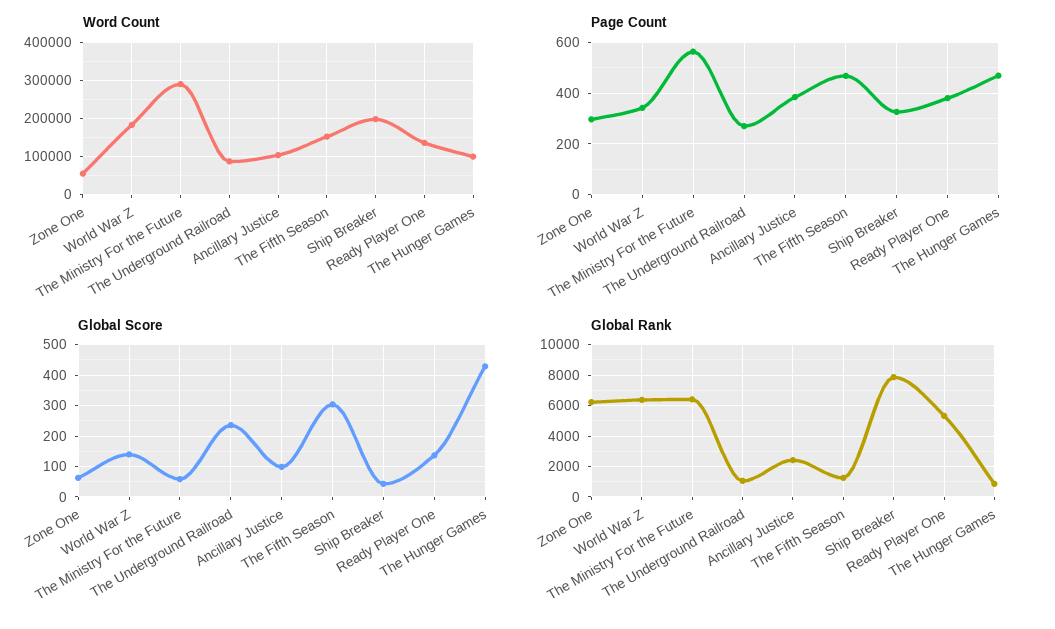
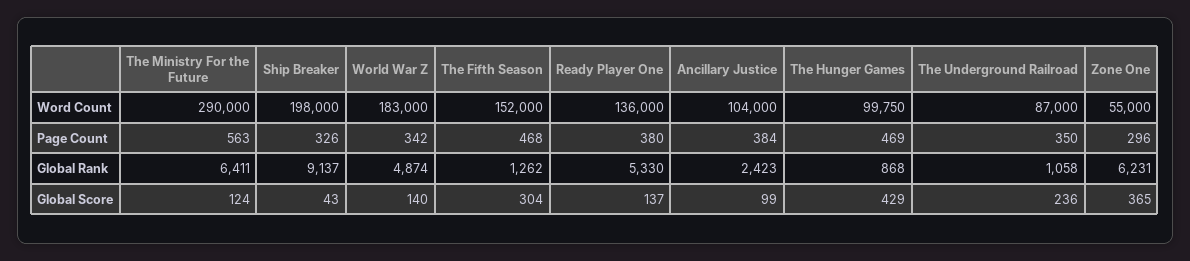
  {
    "Word Count": {
      "Zone One": 55000,
      "World War Z": 183000,
      "The Ministry For the Future": 290000,
      "The Underground Railroad": 87000,
      "Ancillary Justice": 104000,
      "The Fifth Season": 152000,
      "Ship Breaker": 198000,
      "Ready Player One": 136000,
      "The Hunger Games": 99750
    },
    "Page Count": {
      "Zone One": 296,
      "World War Z": 342,
      "The Ministry For the Future": 563,
-     "The Underground Railroad": 275,
+     "The Underground Railroad": 350,
      "Ancillary Justice": 384,
      "The Fifth Season": 468,
      "Ship Breaker": 326,
      "Ready Player One": 380,
      "The Hunger Games": 469
    },
    "Global Score": {
-     "Zone One": 60,
+     "Zone One": 365,
      "World War Z": 140,
-     "The Ministry For the Future": 60,
+     "The Ministry For the Future": 124,
      "The Underground Railroad": 236,
      "Ancillary Justice": 99,
      "The Fifth Season": 304,
      "Ship Breaker": 43,
      "Ready Player One": 137,
      "The Hunger Games": 429
    },
    "Global Rank": {
      "Zone One": 6231,
-     "World War Z": 6500,
+     "World War Z": 4874,
      "The Ministry For the Future": 6411,
      "The Underground Railroad": 1058,
      "Ancillary Justice": 2423,
      "The Fifth Season": 1262,
-     "Ship Breaker": 8000,
+     "Ship Breaker": 9137,
      "Ready Player One": 5330,
      "The Hunger Games": 868
    }
  }

